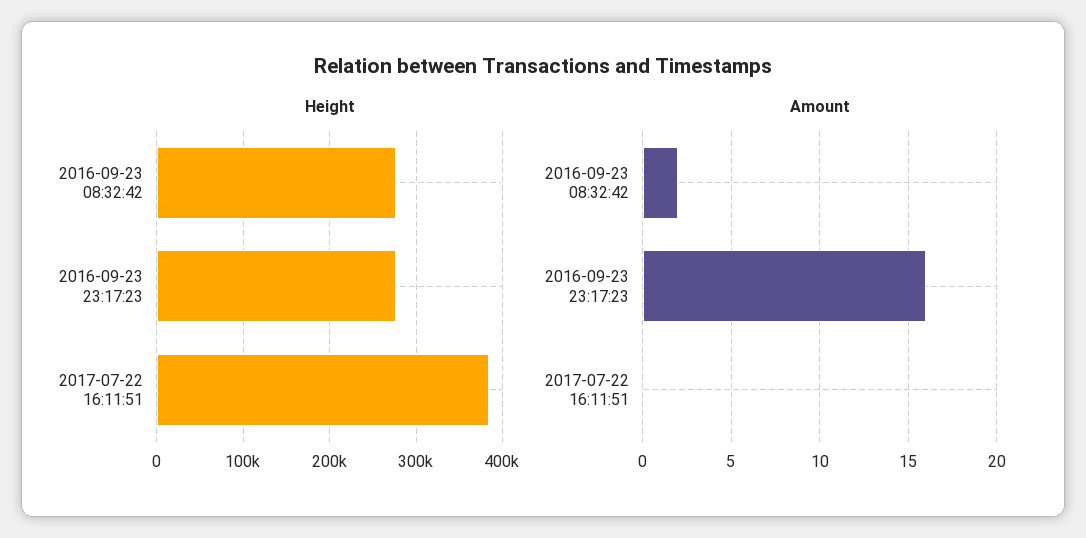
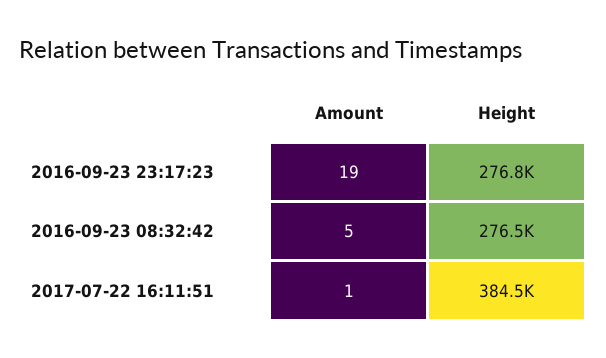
  {
    "Height": {
      "2016-09-23 08:32:42": 276500,
      "2016-09-23 23:17:23": 276800,
      "2017-07-22 16:11:51": 384500
    },
    "Amount": {
-     "2016-09-23 08:32:42": 2,
+     "2016-09-23 08:32:42": 5,
-     "2016-09-23 23:17:23": 16,
+     "2016-09-23 23:17:23": 19,
-     "2017-07-22 16:11:51": 0
+     "2017-07-22 16:11:51": 1
    }
  }

